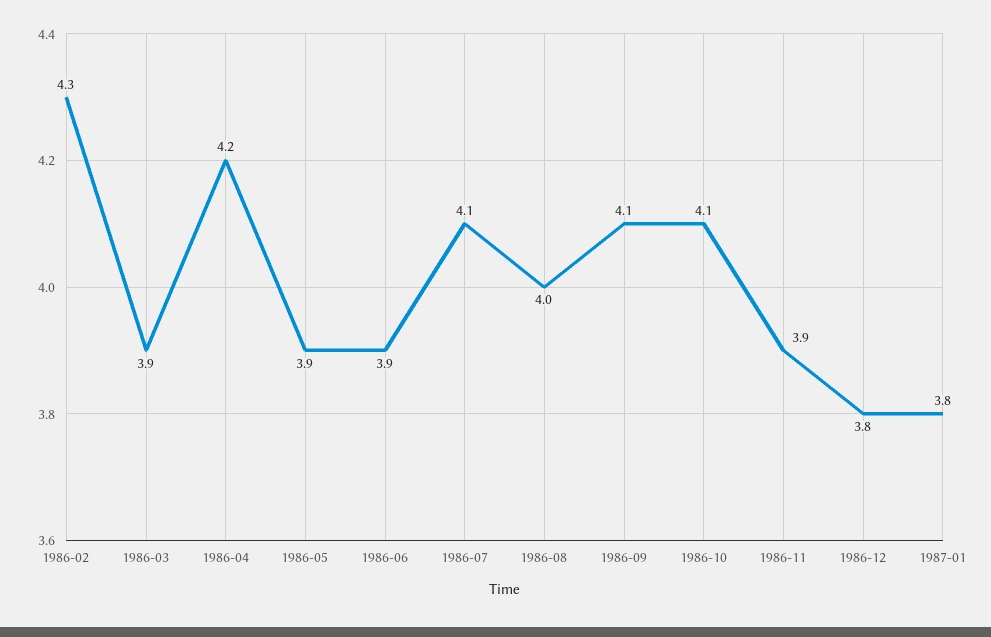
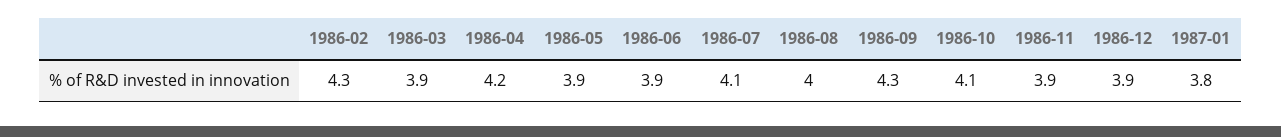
  {
    "1986-02": 4.3,
    "1986-03": 3.9,
    "1986-04": 4.2,
    "1986-05": 3.9,
    "1986-06": 3.9,
    "1986-07": 4.1,
    "1986-08": 4,
-   "1986-09": 4.1,
+   "1986-09": 4.3,
    "1986-10": 4.1,
    "1986-11": 3.9,
-   "1986-12": 3.8,
+   "1986-12": 3.9,
    "1987-01": 3.8
  }

